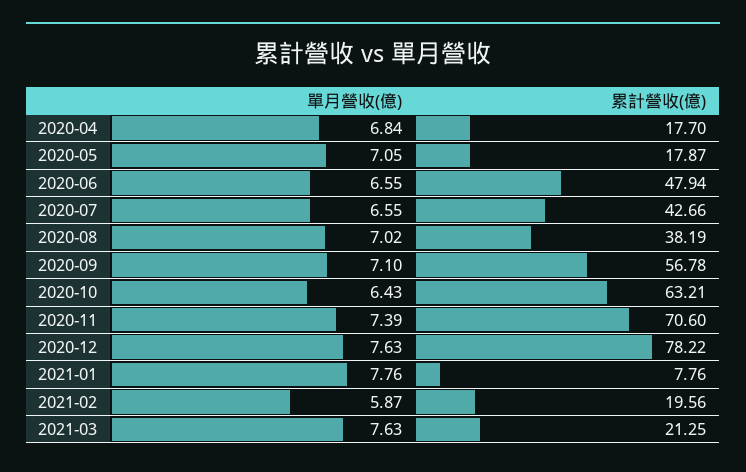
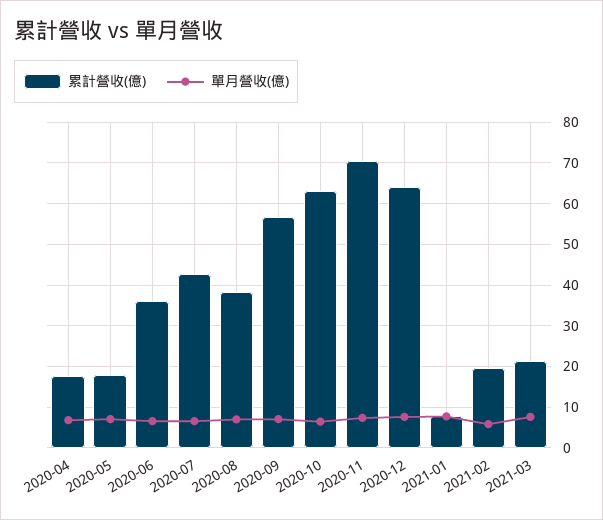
  {
    "單月營收(億)": {
      "2020-04": 6.84,
      "2020-05": 7.05,
      "2020-06": 6.55,
      "2020-07": 6.55,
      "2020-08": 7.02,
      "2020-09": 7.1,
      "2020-10": 6.43,
      "2020-11": 7.39,
      "2020-12": 7.63,
      "2021-01": 7.76,
      "2021-02": 5.87,
      "2021-03": 7.63
    },
    "累計營收(億)": {
      "2020-04": 17.7,
      "2020-05": 17.87,
-     "2020-06": 47.94,
+     "2020-06": 36,
      "2020-07": 42.66,
      "2020-08": 38.19,
      "2020-09": 56.78,
      "2020-10": 63.21,
      "2020-11": 70.6,
-     "2020-12": 78.22,
+     "2020-12": 64,
      "2021-01": 7.76,
      "2021-02": 19.56,
      "2021-03": 21.25
    }
  }

